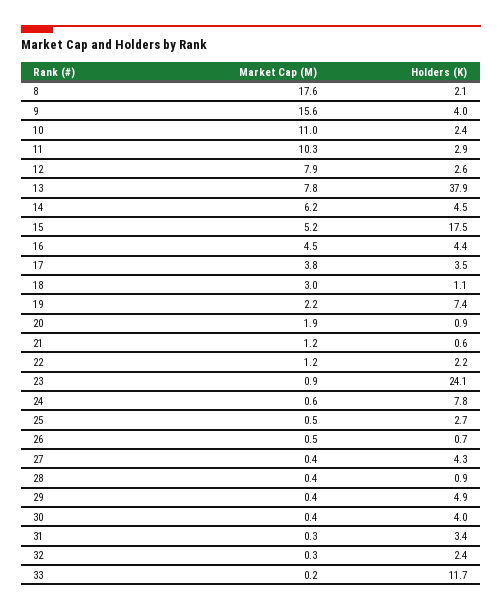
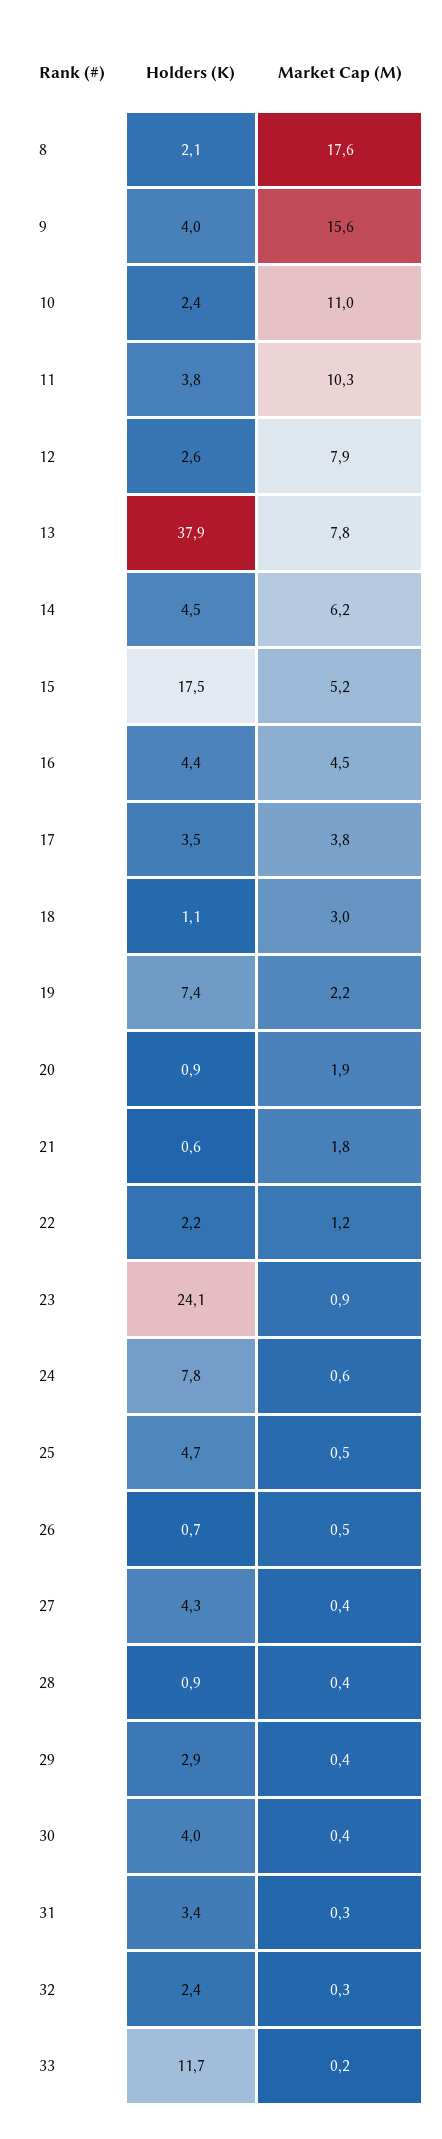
  {
    "Market Cap (M)": {
      "8": 17.6,
      "9": 15.6,
      "10": 11,
      "11": 10.3,
      "12": 7.9,
      "13": 7.8,
      "14": 6.2,
      "15": 5.2,
      "16": 4.5,
      "17": 3.8,
      "18": 3,
      "19": 2.2,
      "20": 1.9,
-     "21": 1.2,
+     "21": 1.8,
      "22": 1.2,
      "23": 0.9,
      "24": 0.6,
      "25": 0.5,
      "26": 0.5,
      "27": 0.4,
      "28": 0.4,
      "29": 0.4,
      "30": 0.4,
      "31": 0.3,
      "32": 0.3,
      "33": 0.2
    },
    "Holders (K)": {
      "8": 2.1,
      "9": 4,
      "10": 2.4,
-     "11": 2.9,
+     "11": 3.8,
      "12": 2.6,
      "13": 37.9,
      "14": 4.5,
      "15": 17.5,
      "16": 4.4,
      "17": 3.5,
      "18": 1.1,
      "19": 7.4,
      "20": 0.9,
      "21": 0.6,
      "22": 2.2,
      "23": 24.1,
      "24": 7.8,
-     "25": 2.7,
+     "25": 4.7,
      "26": 0.7,
      "27": 4.3,
      "28": 0.9,
-     "29": 4.9,
+     "29": 2.9,
      "30": 4,
      "31": 3.4,
      "32": 2.4,
      "33": 11.7
    }
  }

